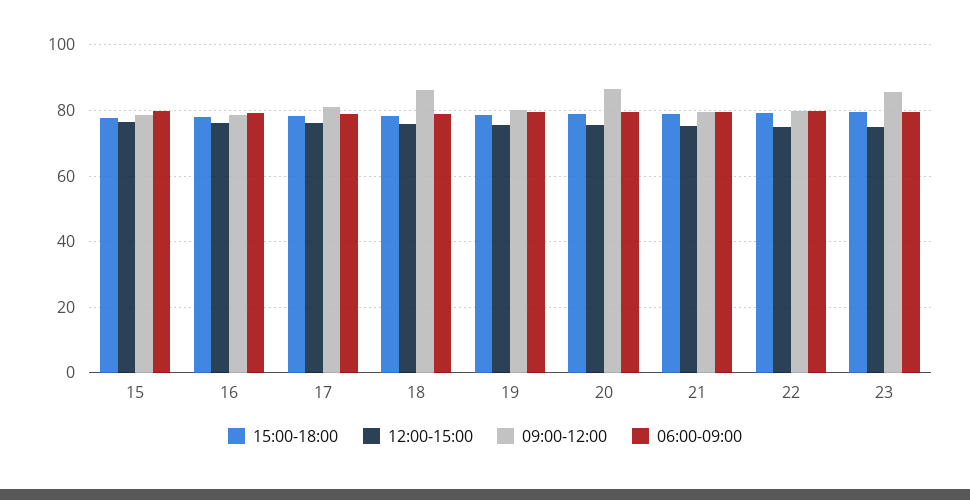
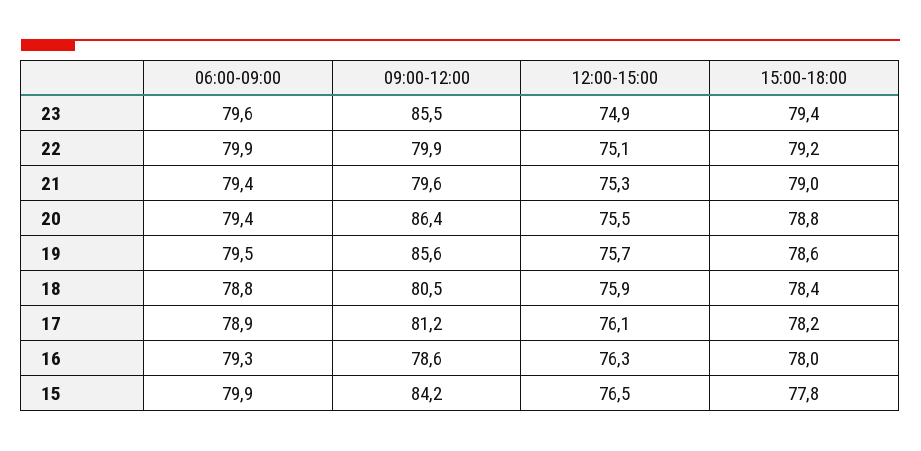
  {
    "15:00-18:00": {
      "15": 77.8,
      "16": 78,
      "17": 78.2,
      "18": 78.4,
      "19": 78.6,
      "20": 78.8,
      "21": 79,
      "22": 79.2,
      "23": 79.4
    },
    "12:00-15:00": {
      "15": 76.5,
      "16": 76.3,
      "17": 76.1,
      "18": 75.9,
      "19": 75.7,
      "20": 75.5,
      "21": 75.3,
      "22": 75.1,
      "23": 74.9
    },
    "09:00-12:00": {
-     "15": 78,
+     "15": 84.2,
      "16": 78.6,
      "17": 81.2,
-     "18": 86,
+     "18": 80.5,
-     "19": 80,
+     "19": 85.6,
      "20": 86.4,
      "21": 79.6,
      "22": 79.9,
      "23": 85.5
    },
    "06:00-09:00": {
      "15": 79.9,
      "16": 79.3,
      "17": 78.9,
      "18": 78.8,
      "19": 79.5,
      "20": 79.4,
      "21": 79.4,
      "22": 79.9,
      "23": 79.6
    }
  }

